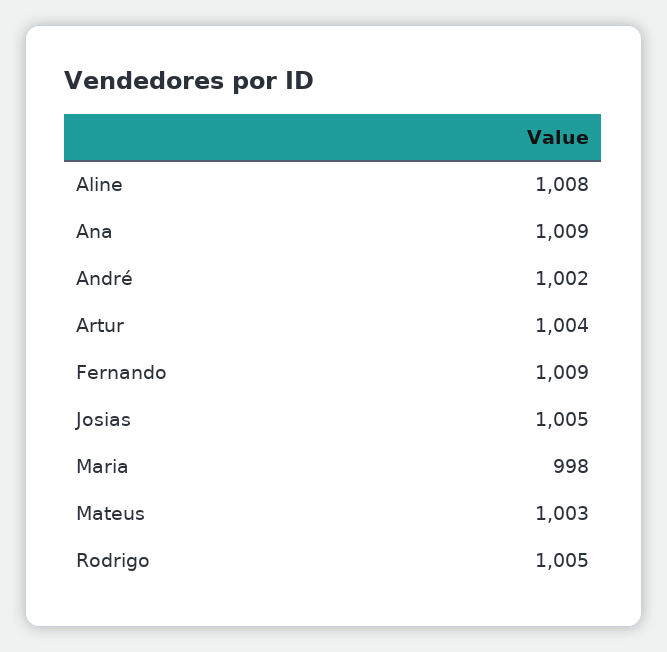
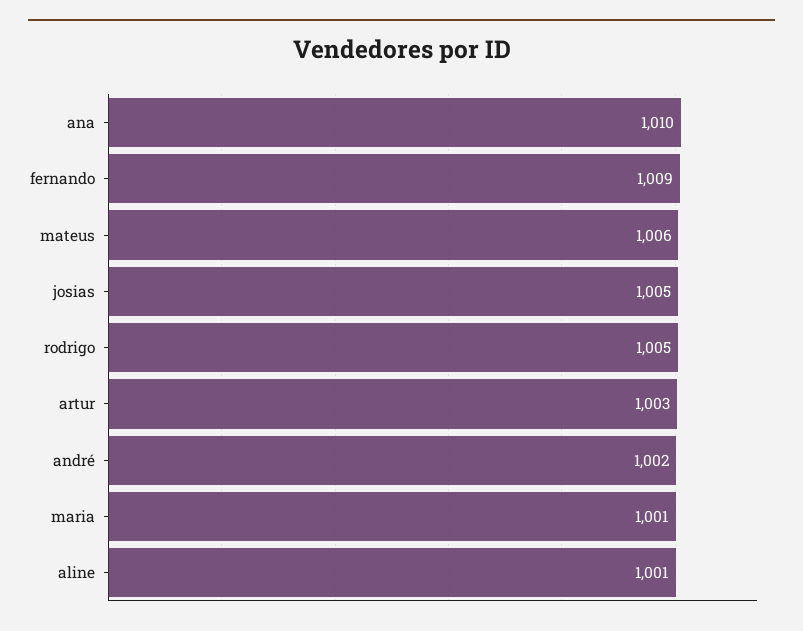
  {
-   "Aline": 1008,
+   "Aline": 1001,
-   "Ana": 1009,
+   "Ana": 1010,
    "André": 1002,
-   "Artur": 1004,
+   "Artur": 1003,
    "Fernando": 1009,
    "Josias": 1005,
-   "Maria": 998,
+   "Maria": 1001,
-   "Mateus": 1003,
+   "Mateus": 1006,
    "Rodrigo": 1005
  }

